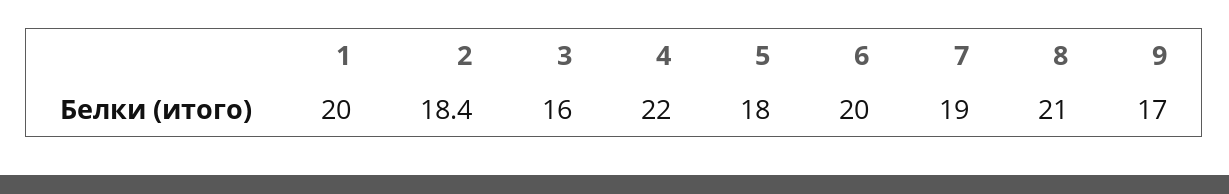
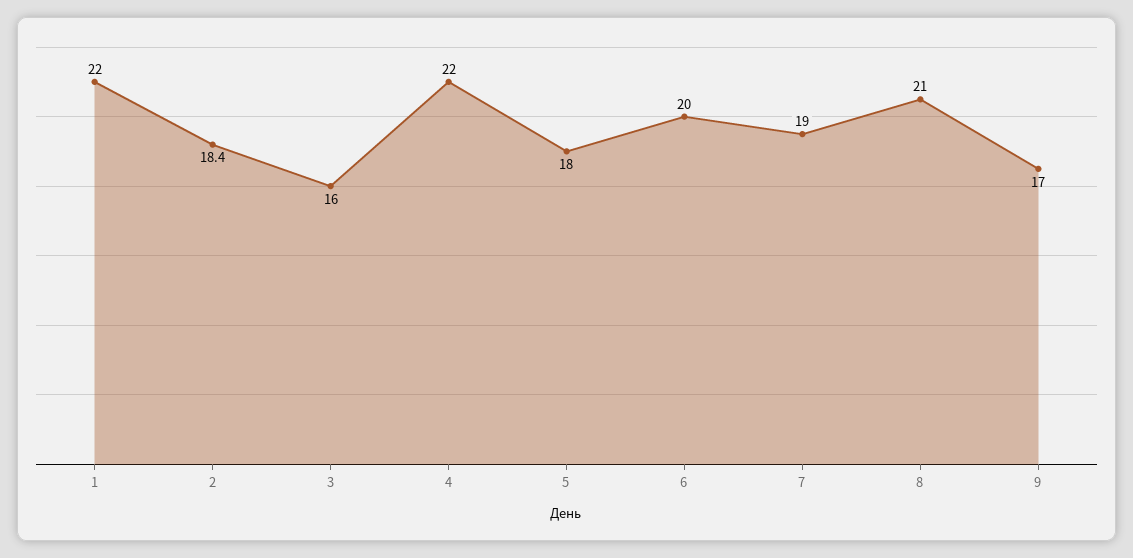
  {
-   "1": 20,
+   "1": 22,
    "2": 18.4,
    "3": 16,
    "4": 22,
    "5": 18,
    "6": 20,
    "7": 19,
    "8": 21,
    "9": 17
  }

